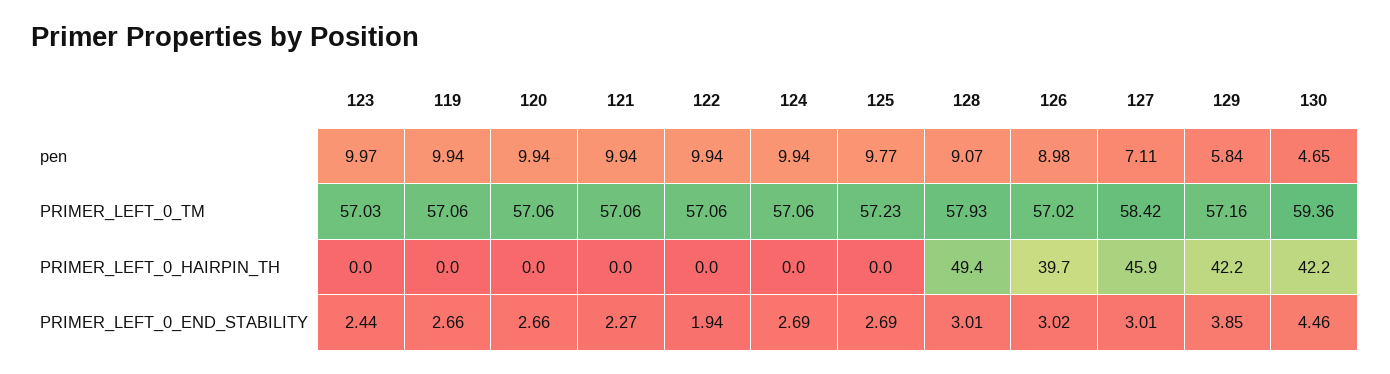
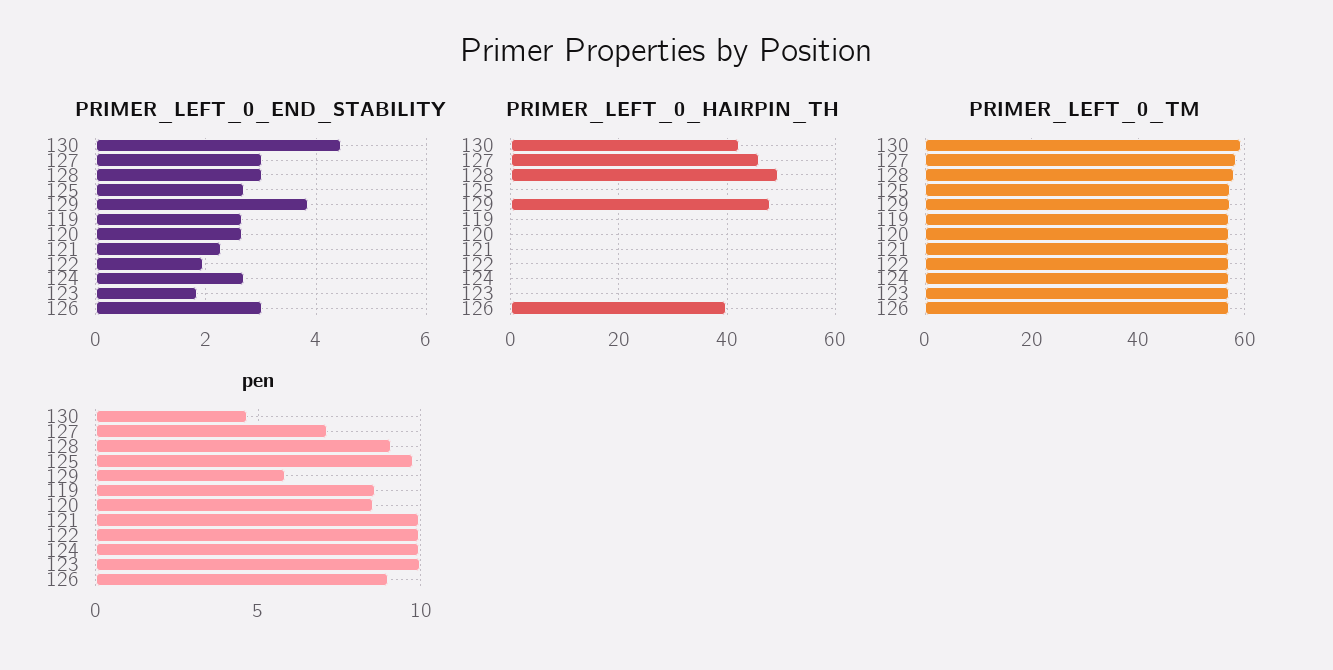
  {
    "pen": {
      "123": 9.97,
-     "119": 9.94,
+     "119": 8.5,
-     "120": 9.94,
+     "120": 8.5,
      "121": 9.94,
      "122": 9.94,
      "124": 9.94,
      "125": 9.77,
      "128": 9.07,
      "126": 8.98,
      "127": 7.11,
      "129": 5.84,
      "130": 4.65
    },
    "PRIMER_LEFT_0_TM": {
      "123": 57.03,
      "119": 57.06,
      "120": 57.06,
      "121": 57.06,
      "122": 57.06,
      "124": 57.06,
      "125": 57.23,
      "128": 57.93,
      "126": 57.02,
      "127": 58.42,
      "129": 57.16,
      "130": 59.36
    },
    "PRIMER_LEFT_0_HAIRPIN_TH": {
      "123": 0,
      "119": 0,
      "120": 0,
      "121": 0,
      "122": 0,
      "124": 0,
      "125": 0,
      "128": 49.4,
      "126": 39.7,
      "127": 45.9,
-     "129": 42.2,
+     "129": 48,
      "130": 42.2
    },
    "PRIMER_LEFT_0_END_STABILITY": {
-     "123": 2.44,
+     "123": 1.8,
      "119": 2.66,
      "120": 2.66,
      "121": 2.27,
      "122": 1.94,
      "124": 2.69,
      "125": 2.69,
      "128": 3.01,
      "126": 3.02,
      "127": 3.01,
      "129": 3.85,
      "130": 4.46
    }
  }

